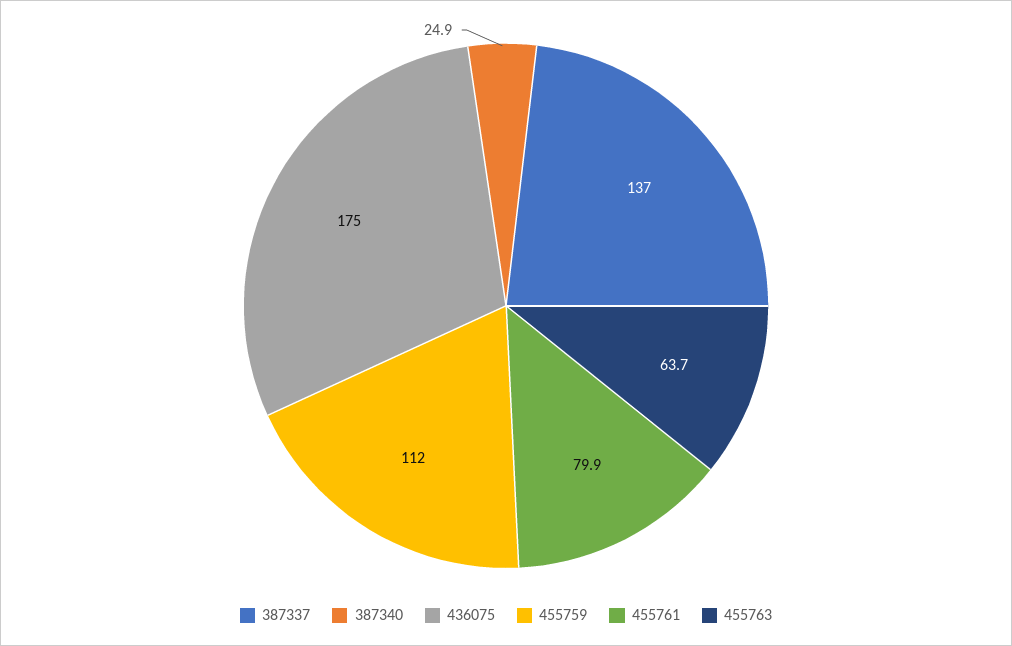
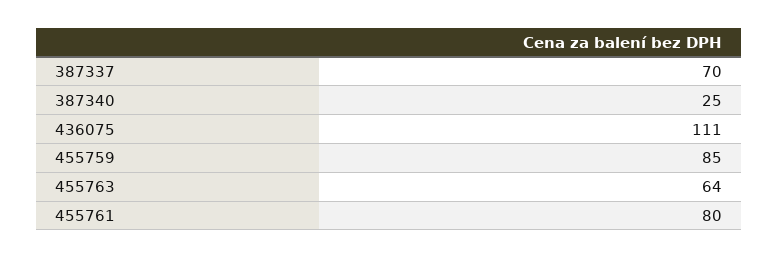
  {
-   "387337": 137,
+   "387337": 70,
    "387340": 24.9,
-   "436075": 175,
+   "436075": 111,
-   "455759": 112,
+   "455759": 85,
    "455761": 79.9,
    "455763": 63.7
  }

